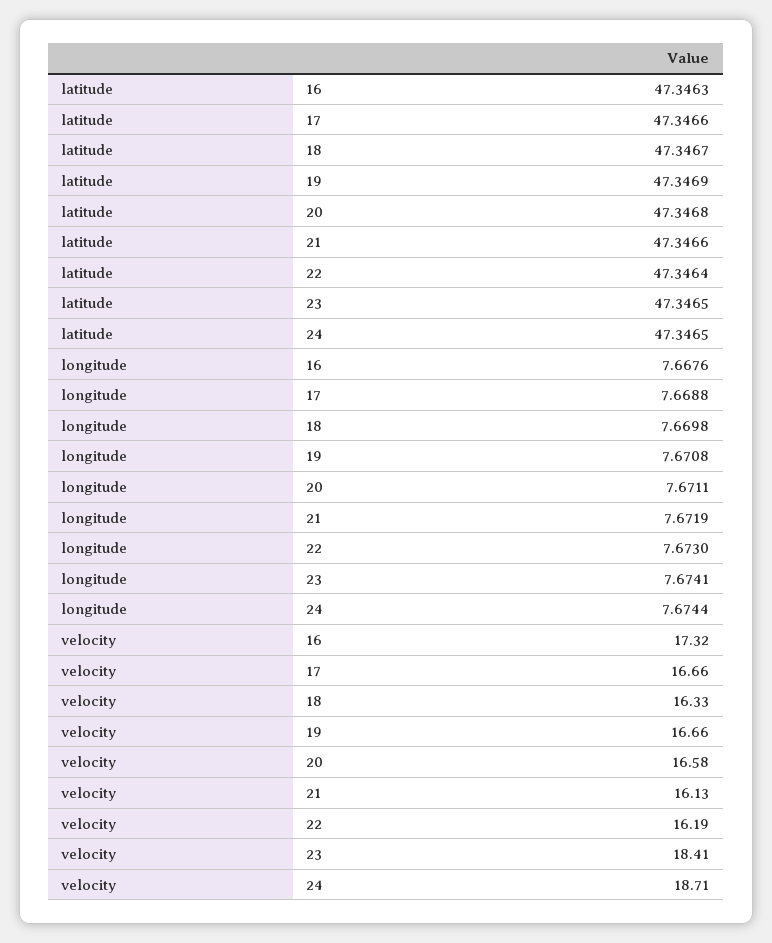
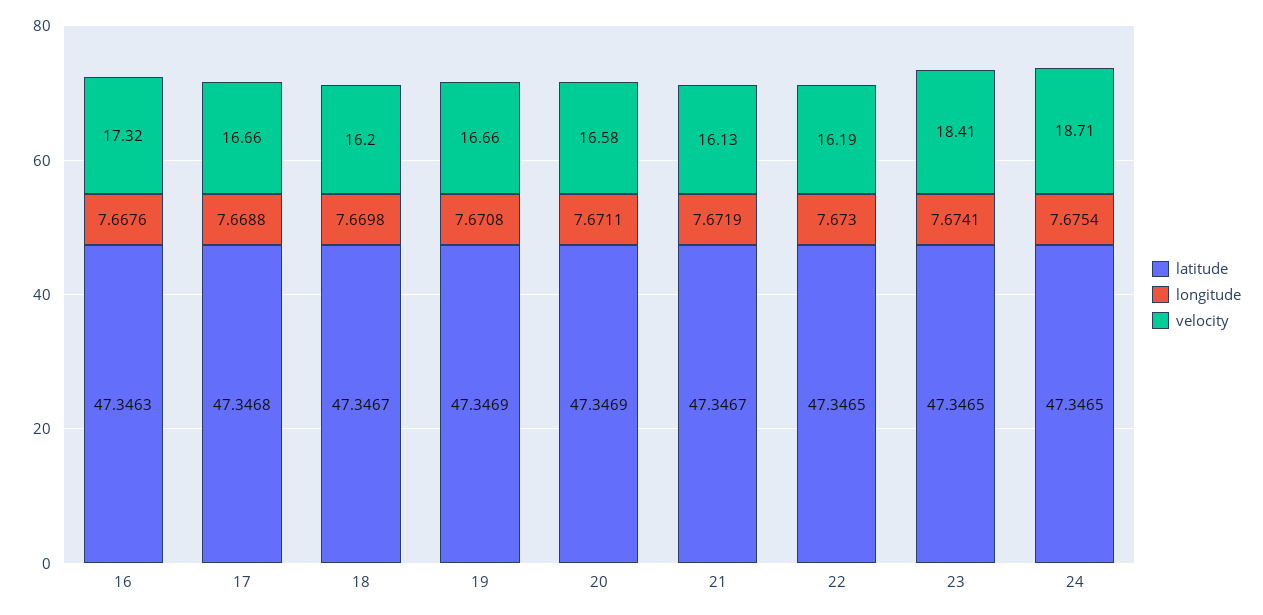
  {
    "latitude": {
      "16": 47.3463,
-     "17": 47.3466,
+     "17": 47.3468,
      "18": 47.3467,
      "19": 47.3469,
-     "20": 47.3468,
+     "20": 47.3469,
-     "21": 47.3466,
+     "21": 47.3467,
-     "22": 47.3464,
+     "22": 47.3465,
      "23": 47.3465,
      "24": 47.3465
    },
    "longitude": {
      "16": 7.6676,
      "17": 7.6688,
      "18": 7.6698,
      "19": 7.6708,
      "20": 7.6711,
      "21": 7.6719,
      "22": 7.673,
      "23": 7.6741,
-     "24": 7.6744
+     "24": 7.6754
    },
    "velocity": {
      "16": 17.32,
      "17": 16.66,
-     "18": 16.33,
+     "18": 16.2,
      "19": 16.66,
      "20": 16.58,
      "21": 16.13,
      "22": 16.19,
      "23": 18.41,
      "24": 18.71
    }
  }

